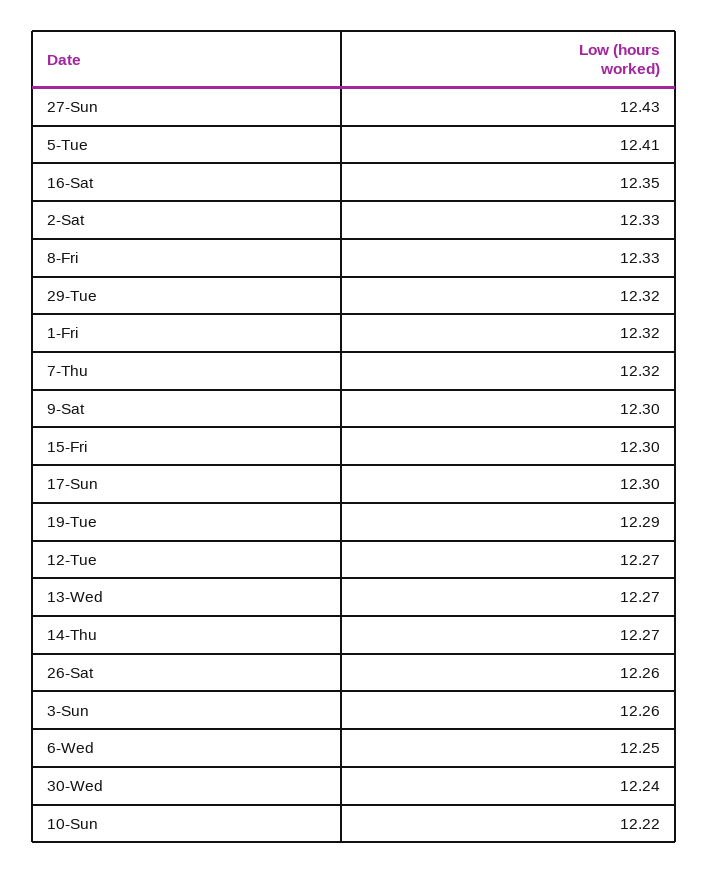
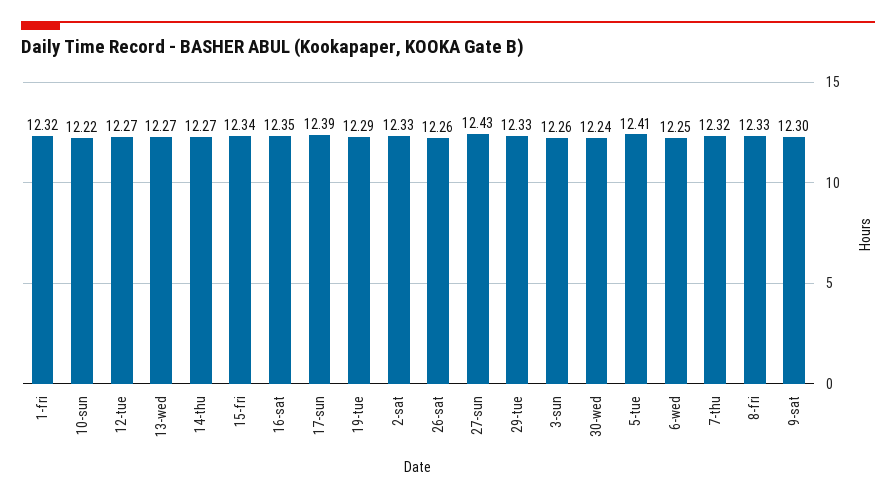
  {
    "27-Sun": 12.43,
    "5-Tue": 12.41,
    "16-Sat": 12.35,
    "2-Sat": 12.33,
    "8-Fri": 12.33,
-   "29-Tue": 12.32,
+   "29-Tue": 12.33,
    "1-Fri": 12.32,
    "7-Thu": 12.32,
    "9-Sat": 12.3,
-   "15-Fri": 12.3,
+   "15-Fri": 12.34,
-   "17-Sun": 12.3,
+   "17-Sun": 12.39,
    "19-Tue": 12.29,
    "12-Tue": 12.27,
    "13-Wed": 12.27,
    "14-Thu": 12.27,
    "26-Sat": 12.26,
    "3-Sun": 12.26,
    "6-Wed": 12.25,
    "30-Wed": 12.24,
    "10-Sun": 12.22
  }

